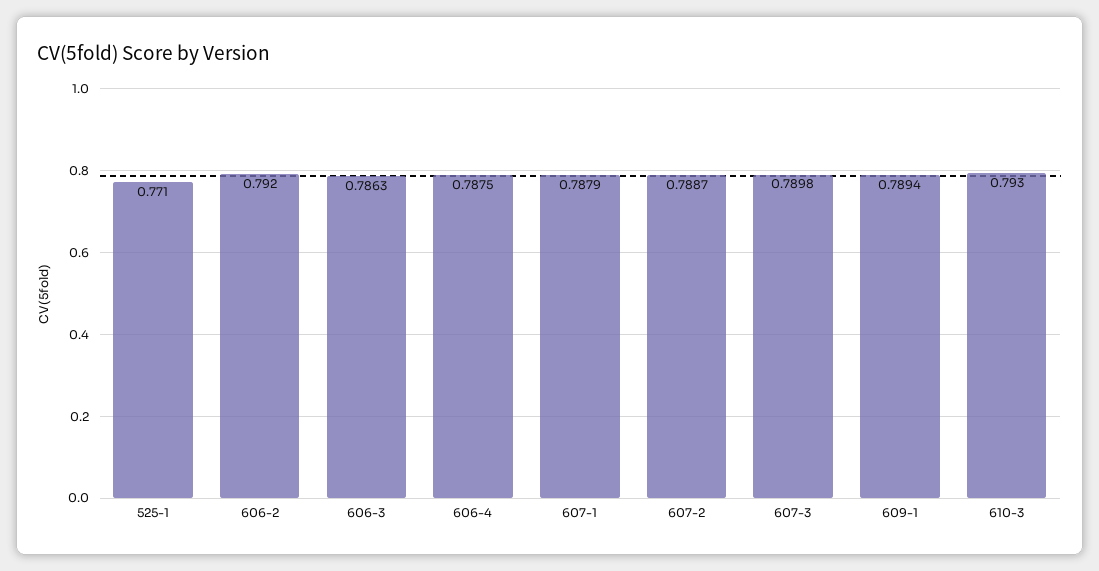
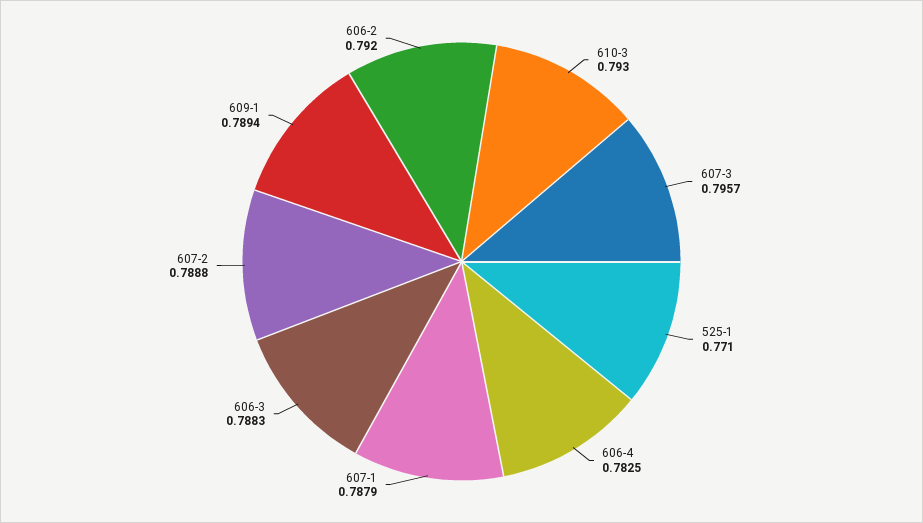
  {
    "525-1": 0.771,
    "606-2": 0.792,
-   "606-3": 0.7863,
+   "606-3": 0.7883,
-   "606-4": 0.7875,
+   "606-4": 0.7825,
    "607-1": 0.7879,
-   "607-2": 0.7887,
+   "607-2": 0.7888,
-   "607-3": 0.7898,
+   "607-3": 0.7957,
    "609-1": 0.7894,
    "610-3": 0.793
  }

